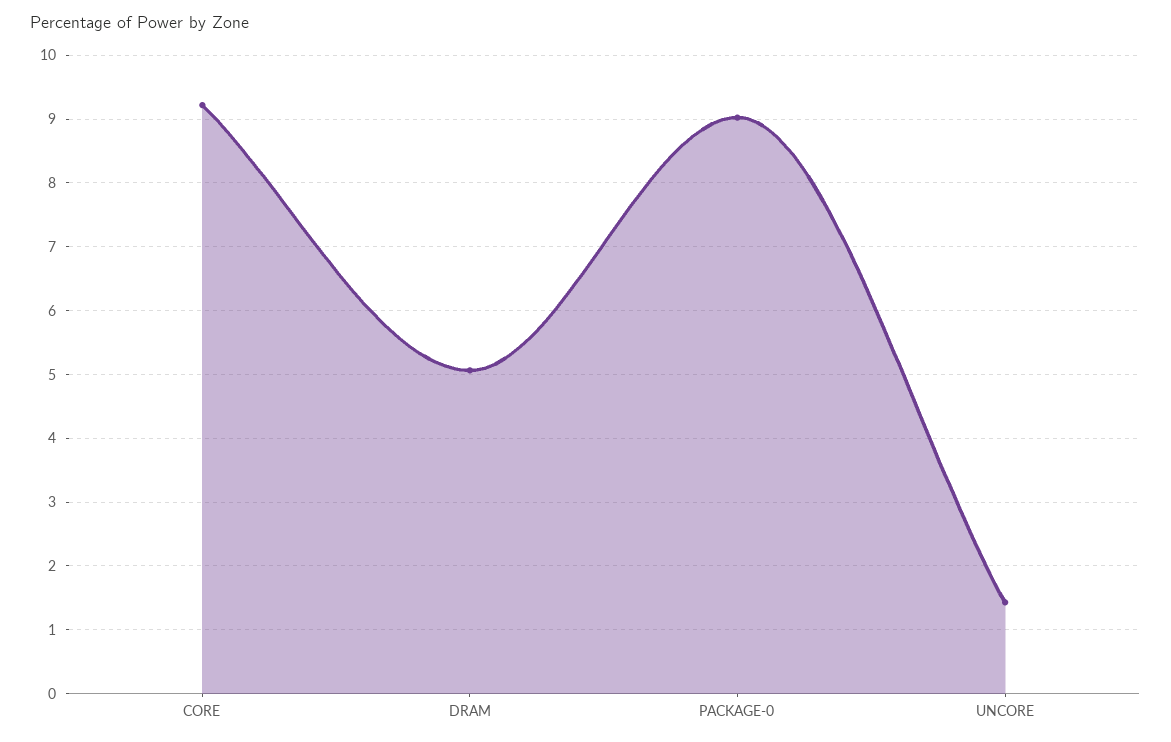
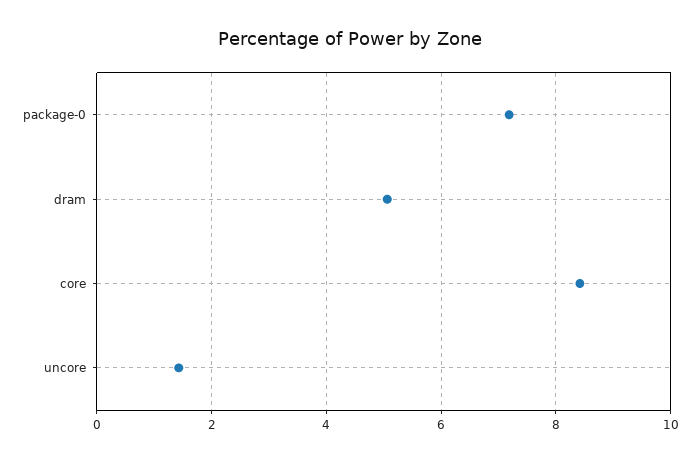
  {
-   "CORE": 9.2,
+   "CORE": 8.4,
    "DRAM": 5.1,
-   "PACKAGE-0": 9,
+   "PACKAGE-0": 7.2,
    "UNCORE": 1.4
  }

